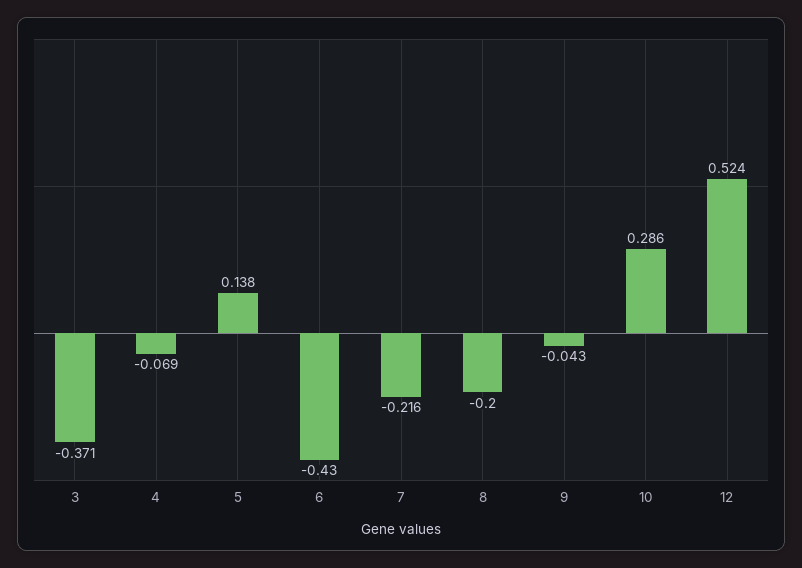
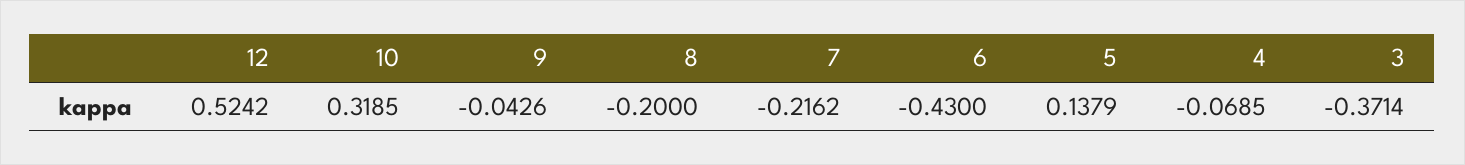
  {
    "3": -0.3714,
    "4": -0.0685,
    "5": 0.1379,
    "6": -0.43,
    "7": -0.2162,
    "8": -0.2,
    "9": -0.0426,
-   "10": 0.286,
+   "10": 0.3185,
    "12": 0.5242
  }

